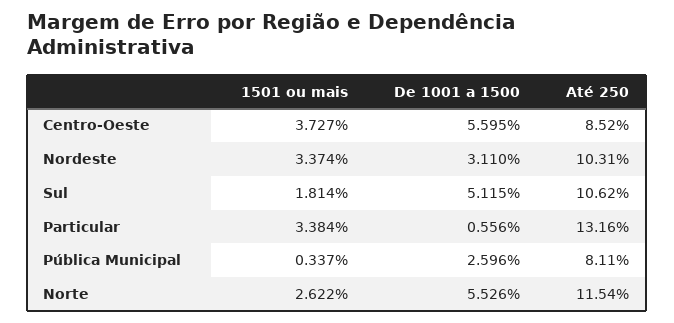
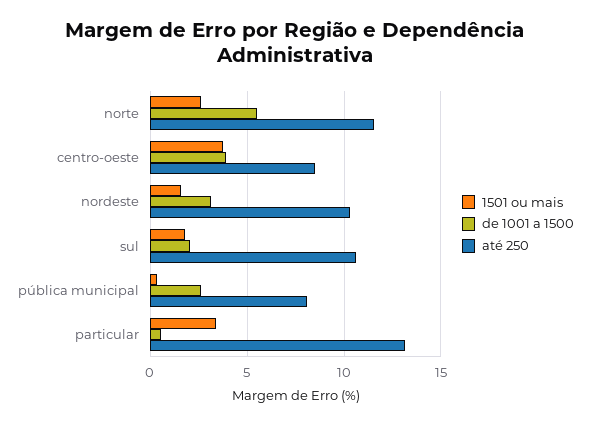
  {
    "1501 ou mais": {
      "Centro-Oeste": 3.727,
-     "Nordeste": 3.374,
+     "Nordeste": 1.5,
      "Sul": 1.814,
      "Particular": 3.384,
      "Pública Municipal": 0.337,
      "Norte": 2.622
    },
    "De 1001 a 1500": {
-     "Centro-Oeste": 5.595,
+     "Centro-Oeste": 4,
      "Nordeste": 3.11,
-     "Sul": 5.115,
+     "Sul": 2,
      "Particular": 0.556,
      "Pública Municipal": 2.596,
      "Norte": 5.526
    },
    "Até 250": {
      "Centro-Oeste": 8.52,
      "Nordeste": 10.31,
      "Sul": 10.62,
      "Particular": 13.16,
      "Pública Municipal": 8.11,
      "Norte": 11.54
    }
  }

